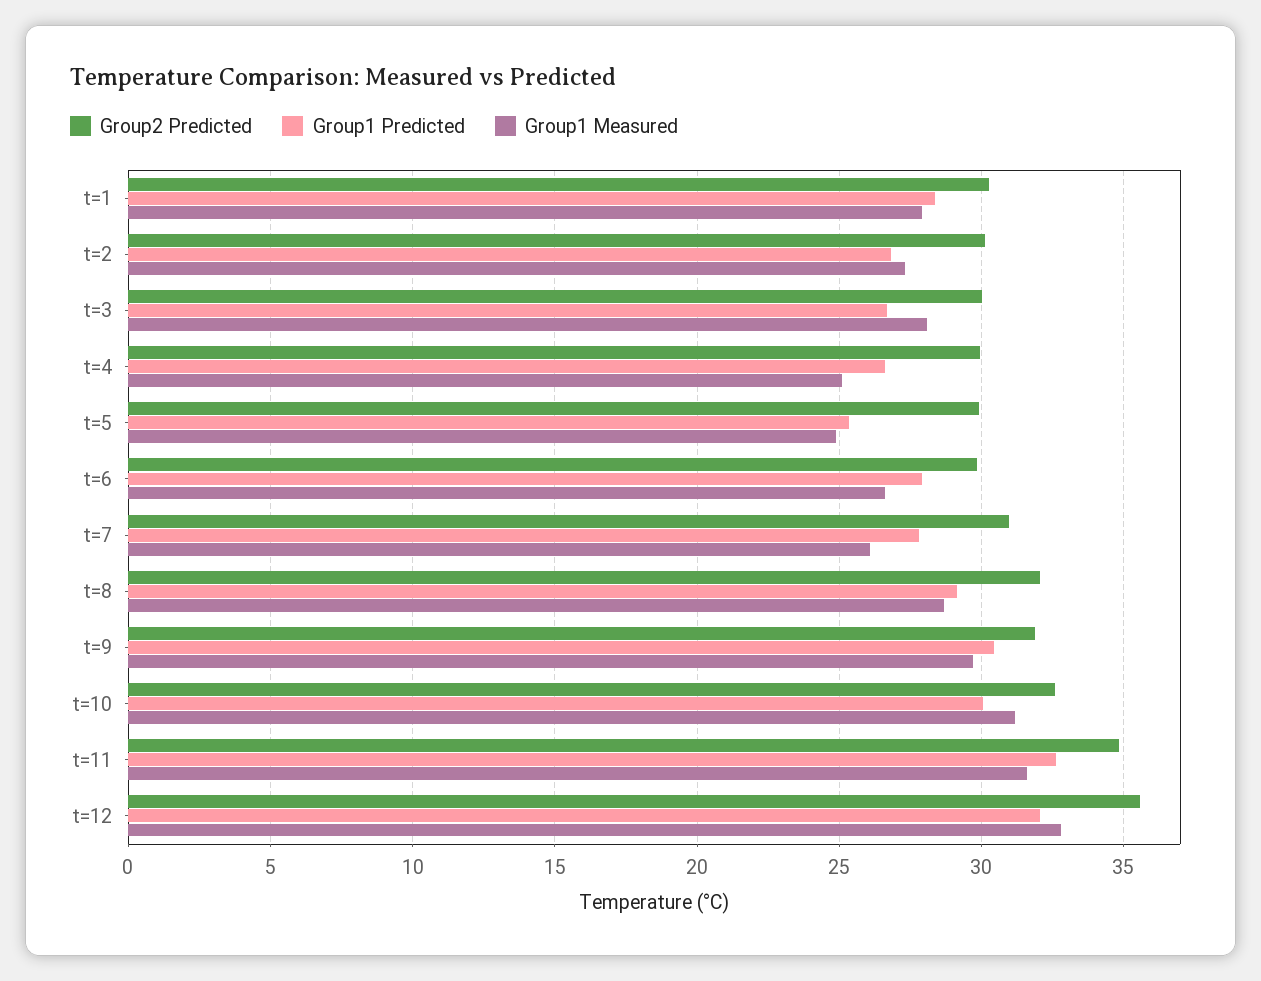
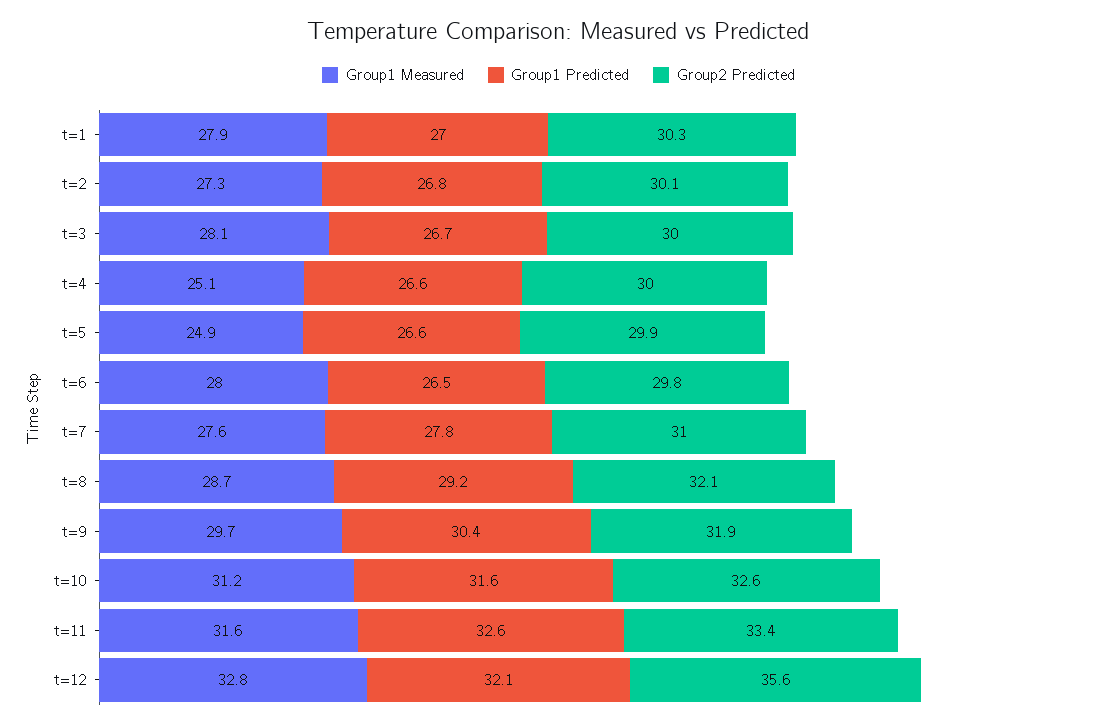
  {
    "Group2 Predicted": {
      "t=1": 30.3,
      "t=2": 30.1,
      "t=3": 30,
      "t=4": 30,
      "t=5": 29.9,
      "t=6": 29.8,
      "t=7": 31,
      "t=8": 32.1,
      "t=9": 31.9,
      "t=10": 32.6,
-     "t=11": 35,
+     "t=11": 33.4,
      "t=12": 35.6
    },
    "Group1 Predicted": {
-     "t=1": 28.5,
+     "t=1": 27,
      "t=2": 26.8,
      "t=3": 26.7,
      "t=4": 26.6,
-     "t=5": 25.5,
+     "t=5": 26.6,
-     "t=6": 28,
+     "t=6": 26.5,
      "t=7": 27.8,
      "t=8": 29.2,
      "t=9": 30.4,
-     "t=10": 30,
+     "t=10": 31.6,
      "t=11": 32.6,
      "t=12": 32.1
    },
    "Group1 Measured": {
      "t=1": 27.9,
      "t=2": 27.3,
      "t=3": 28.1,
      "t=4": 25.1,
      "t=5": 24.9,
-     "t=6": 26.5,
+     "t=6": 28,
-     "t=7": 26,
+     "t=7": 27.6,
      "t=8": 28.7,
      "t=9": 29.7,
      "t=10": 31.2,
      "t=11": 31.6,
      "t=12": 32.8
    }
  }

